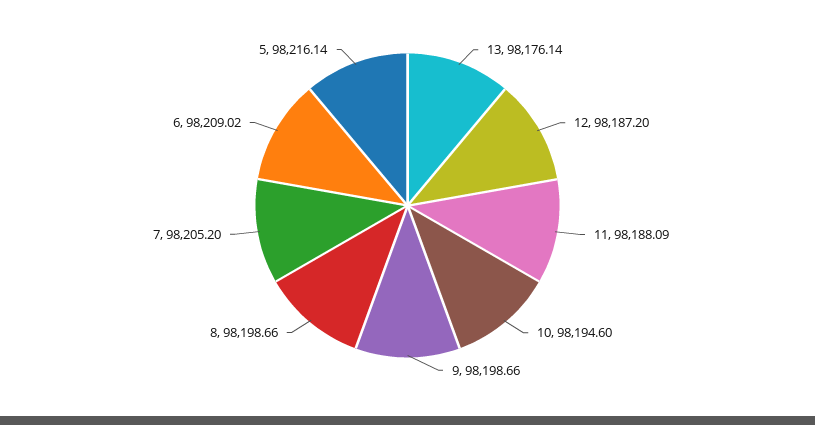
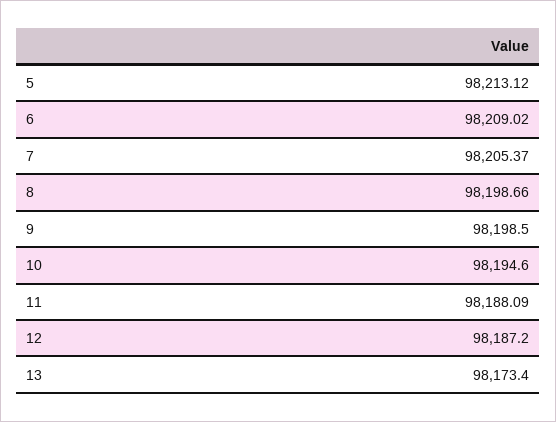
  {
-   "13": 98176.14,
+   "13": 98173.4,
    "12": 98187.2,
    "11": 98188.09,
    "10": 98194.6,
-   "9": 98198.66,
+   "9": 98198.5,
    "8": 98198.66,
-   "7": 98205.2,
+   "7": 98205.37,
    "6": 98209.02,
-   "5": 98216.14
+   "5": 98213.12
  }

